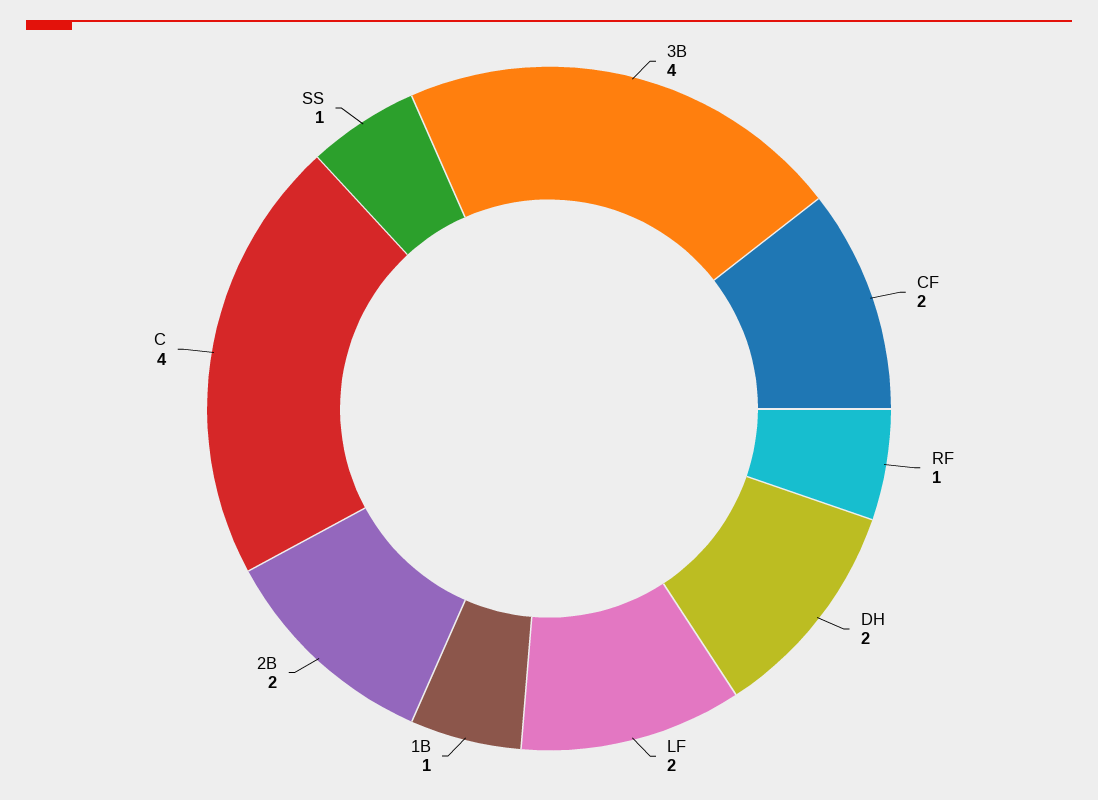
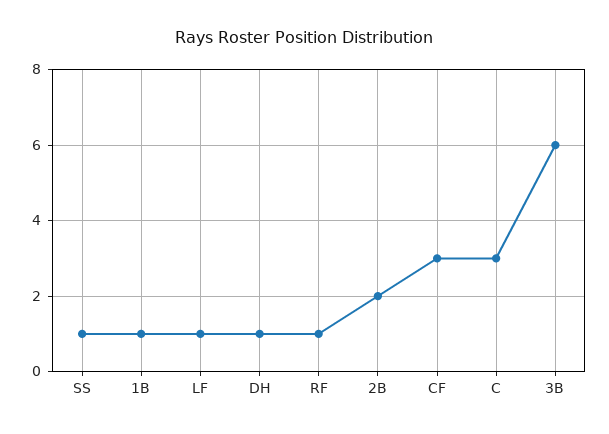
  {
-   "3B": 4,
+   "3B": 6,
-   "CF": 2,
+   "CF": 3,
    "RF": 1,
-   "DH": 2,
+   "DH": 1,
-   "LF": 2,
+   "LF": 1,
    "1B": 1,
    "2B": 2,
-   "C": 4,
+   "C": 3,
    "SS": 1
  }

